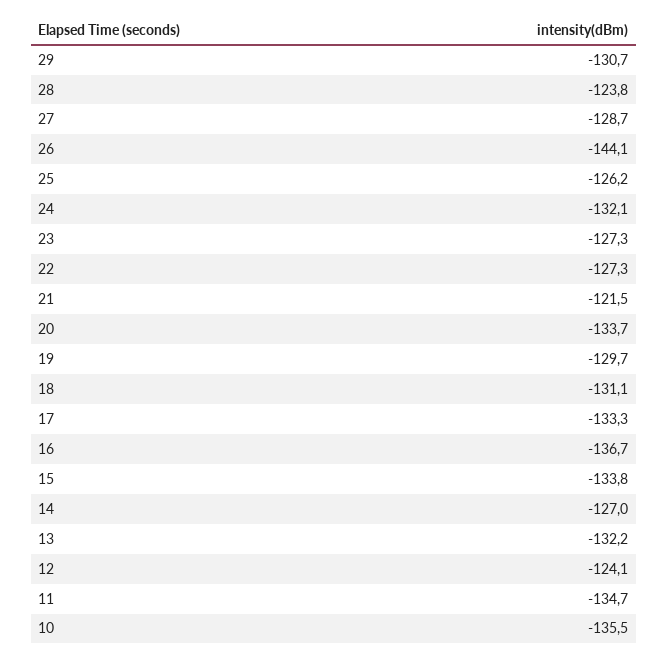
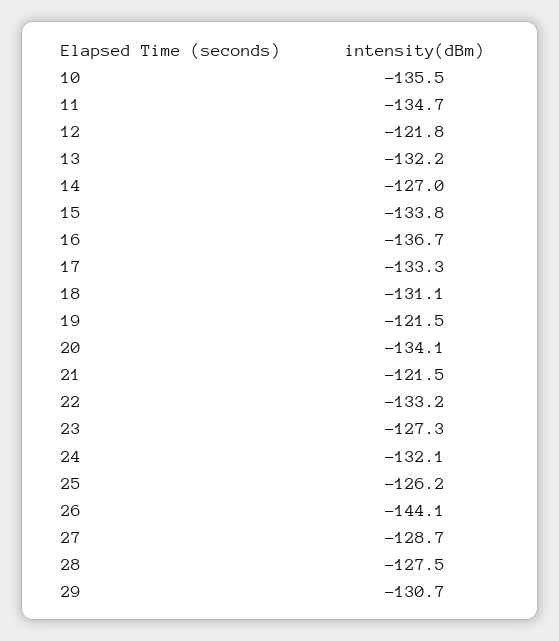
  {
    "29": -130.7,
-   "28": -123.8,
+   "28": -127.5,
    "27": -128.7,
    "26": -144.1,
    "25": -126.2,
    "24": -132.1,
    "23": -127.3,
-   "22": -127.3,
+   "22": -133.2,
    "21": -121.5,
-   "20": -133.7,
+   "20": -134.1,
-   "19": -129.7,
+   "19": -121.5,
    "18": -131.1,
    "17": -133.3,
    "16": -136.7,
    "15": -133.8,
    "14": -127,
    "13": -132.2,
-   "12": -124.1,
+   "12": -121.8,
    "11": -134.7,
    "10": -135.5
  }

